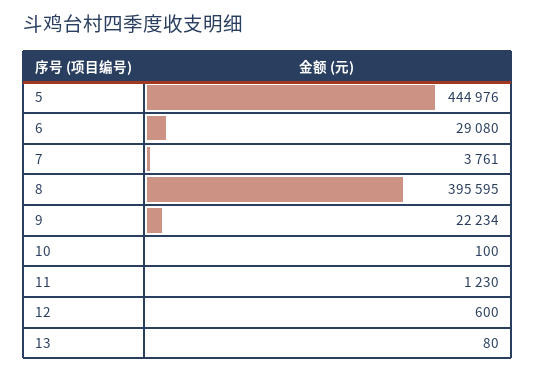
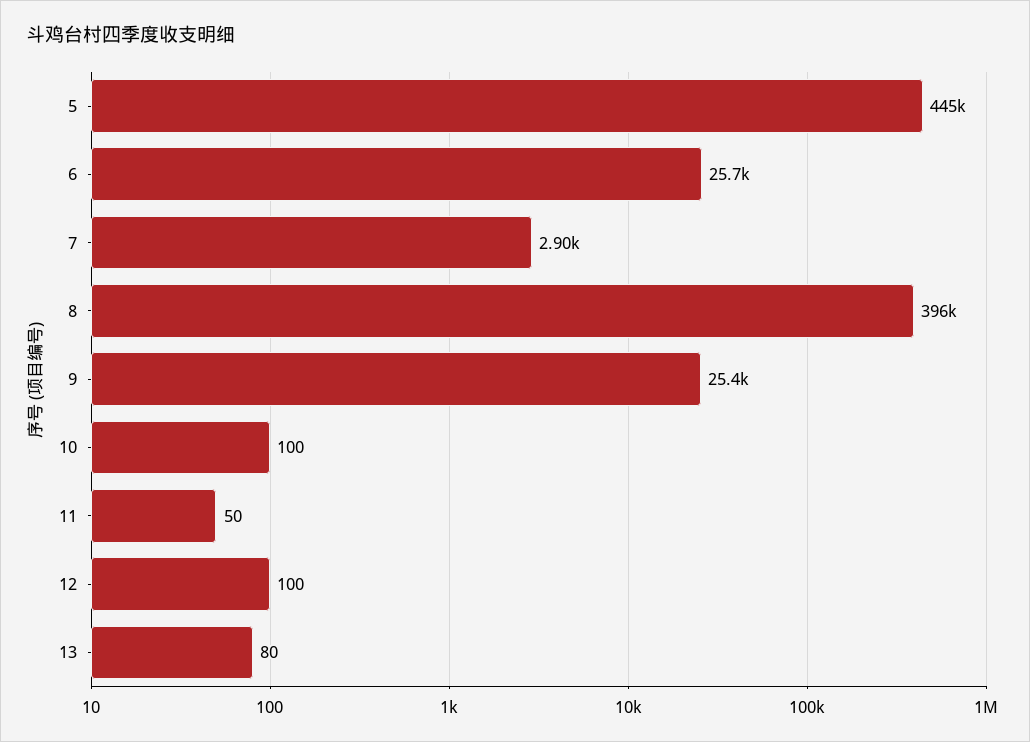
  {
    "5": 444976,
-   "6": 29080,
+   "6": 25700,
-   "7": 3761,
+   "7": 2900,
    "8": 395595,
-   "9": 22234,
+   "9": 25400,
    "10": 100,
-   "11": 1230,
+   "11": 50,
-   "12": 600,
+   "12": 100,
    "13": 80
  }

